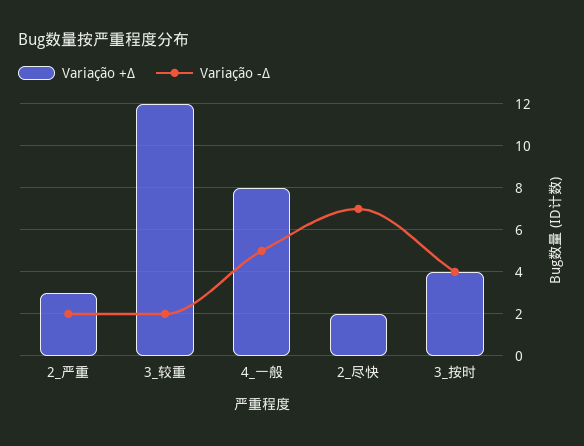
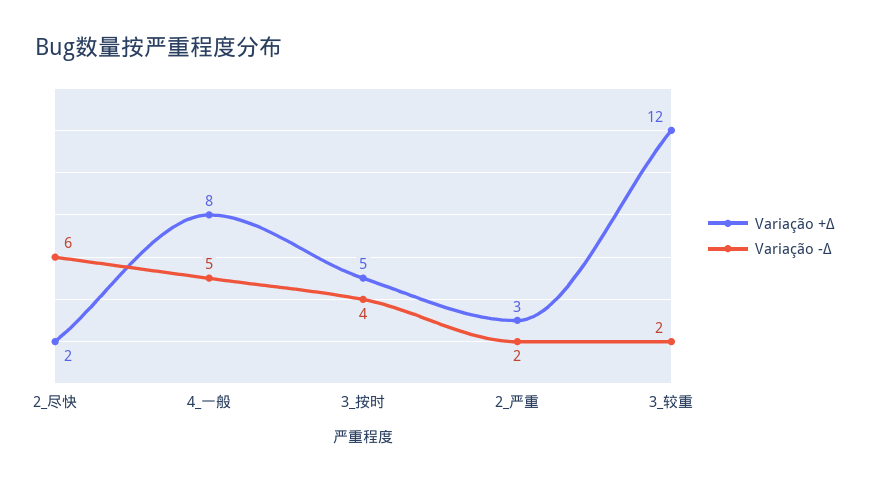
  {
    "Variação +Δ": {
      "2_严重": 3,
      "3_较重": 12,
      "4_一般": 8,
      "2_尽快": 2,
-     "3_按时": 4
+     "3_按时": 5
    },
    "Variação -Δ": {
      "2_严重": 2,
      "3_较重": 2,
      "4_一般": 5,
-     "2_尽快": 7,
+     "2_尽快": 6,
      "3_按时": 4
    }
  }

